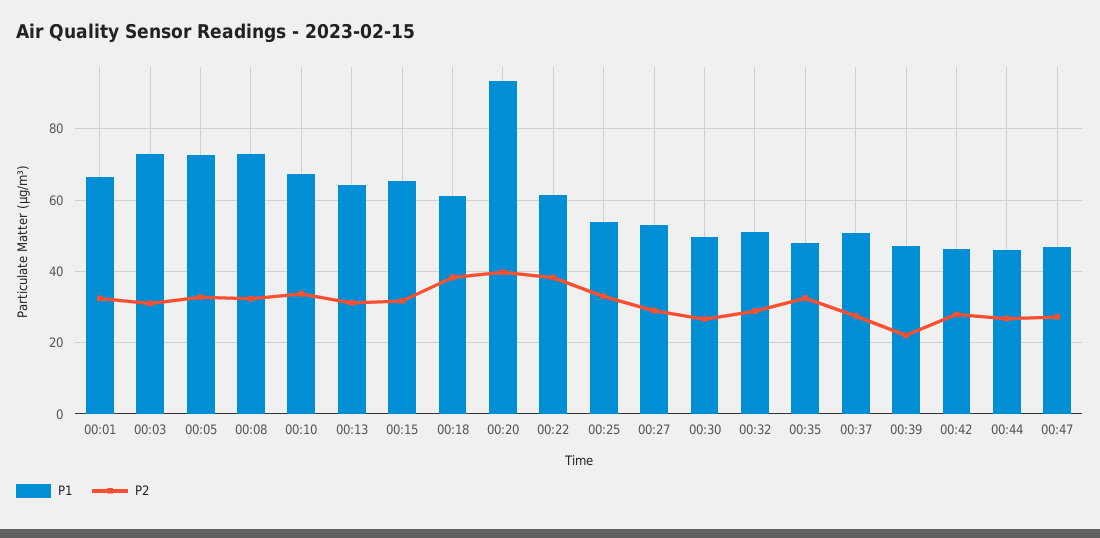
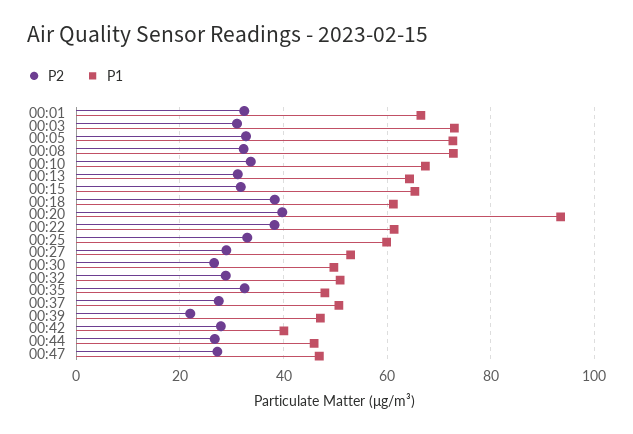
  {
    "P1": {
      "00:01": 66,
      "00:03": 74,
      "00:05": 72,
      "00:08": 72,
      "00:10": 68,
      "00:13": 64,
      "00:15": 66,
      "00:18": 62,
      "00:20": 94,
      "00:22": 62,
-     "00:25": 54,
+     "00:25": 60,
      "00:27": 52,
      "00:30": 50,
      "00:32": 50,
      "00:35": 48,
      "00:37": 50,
      "00:39": 48,
-     "00:42": 46,
+     "00:42": 40,
      "00:44": 46,
      "00:47": 46
    },
    "P2": {
      "00:01": 32,
      "00:03": 32,
      "00:05": 32,
      "00:08": 32,
      "00:10": 34,
      "00:13": 32,
      "00:15": 32,
      "00:18": 38,
      "00:20": 40,
      "00:22": 38,
      "00:25": 34,
      "00:27": 28,
      "00:30": 26,
      "00:32": 28,
      "00:35": 32,
      "00:37": 28,
      "00:39": 22,
      "00:42": 28,
      "00:44": 26,
      "00:47": 28
    }
  }

